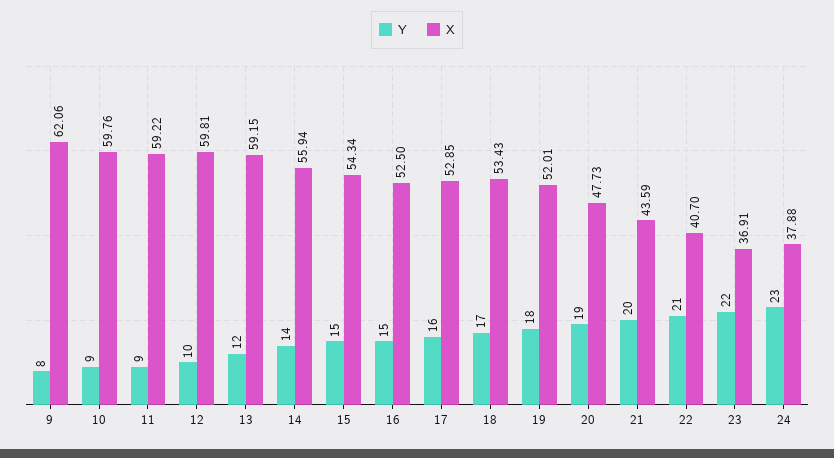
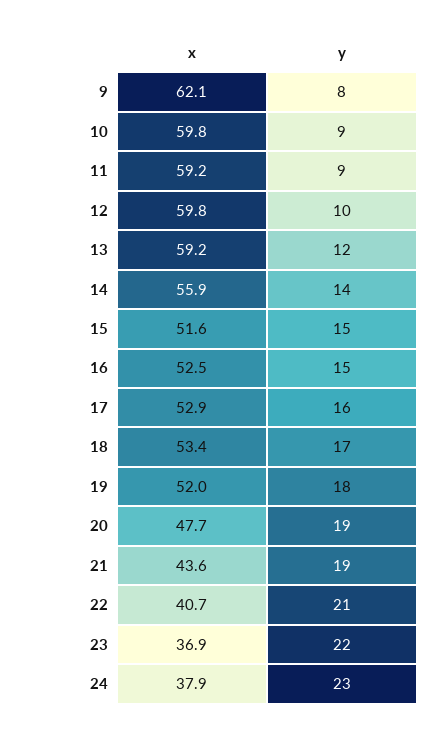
  {
    "Y": {
      "9": 8,
      "10": 9,
      "11": 9,
      "12": 10,
      "13": 12,
      "14": 14,
      "15": 15,
      "16": 15,
      "17": 16,
      "18": 17,
      "19": 18,
      "20": 19,
-     "21": 20,
+     "21": 19,
      "22": 21,
      "23": 22,
      "24": 23
    },
    "X": {
      "9": 62.06,
      "10": 59.76,
      "11": 59.22,
      "12": 59.81,
      "13": 59.15,
      "14": 55.94,
-     "15": 54.34,
+     "15": 51.6,
      "16": 52.5,
      "17": 52.85,
      "18": 53.43,
      "19": 52.01,
      "20": 47.73,
      "21": 43.59,
      "22": 40.7,
      "23": 36.91,
      "24": 37.88
    }
  }

